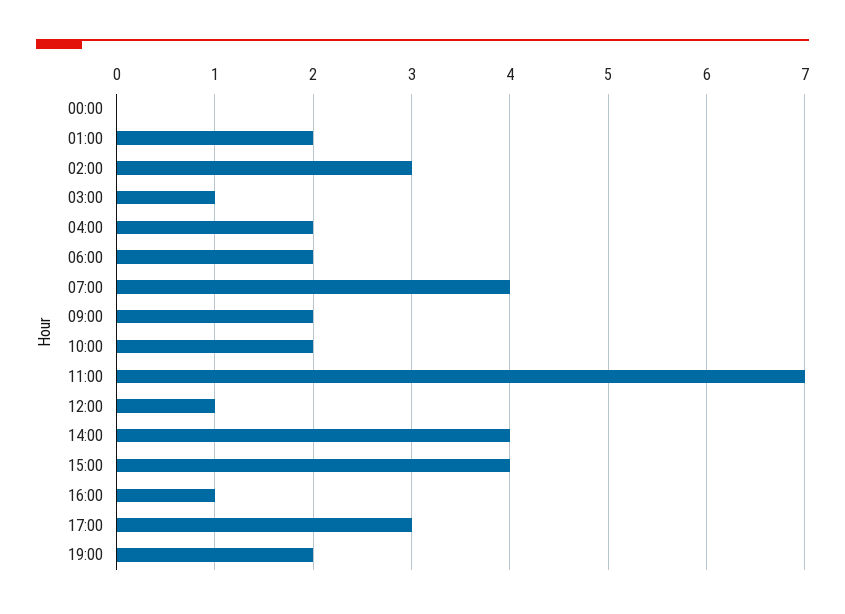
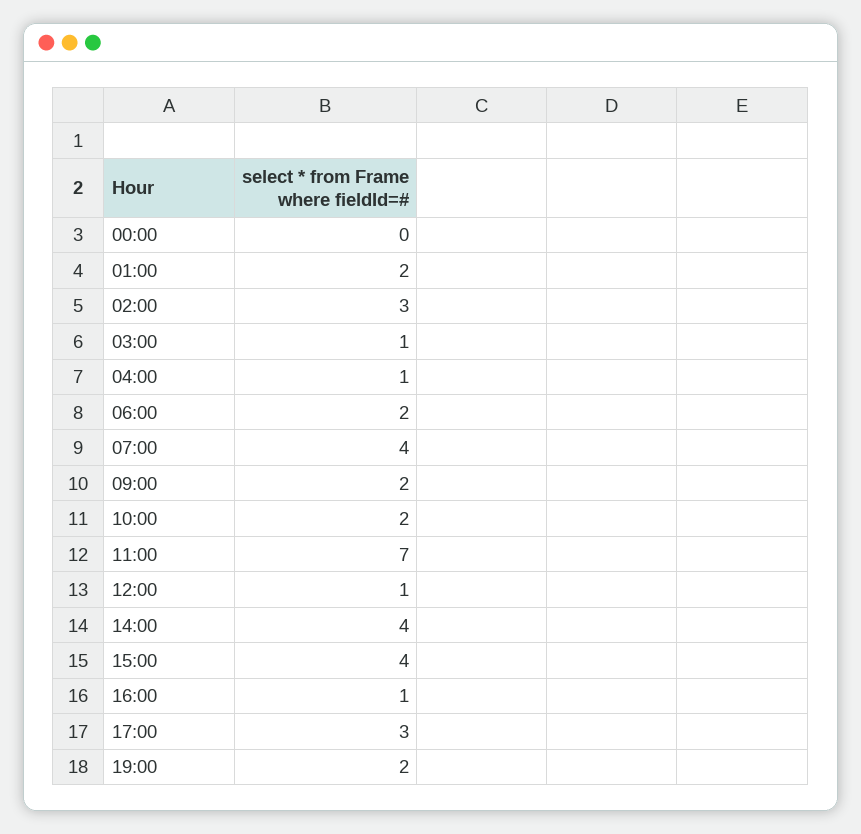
  {
    "00:00": 0,
    "01:00": 2,
    "02:00": 3,
    "03:00": 1,
-   "04:00": 2,
+   "04:00": 1,
    "06:00": 2,
    "07:00": 4,
    "09:00": 2,
    "10:00": 2,
    "11:00": 7,
    "12:00": 1,
    "14:00": 4,
    "15:00": 4,
    "16:00": 1,
    "17:00": 3,
    "19:00": 2
  }

